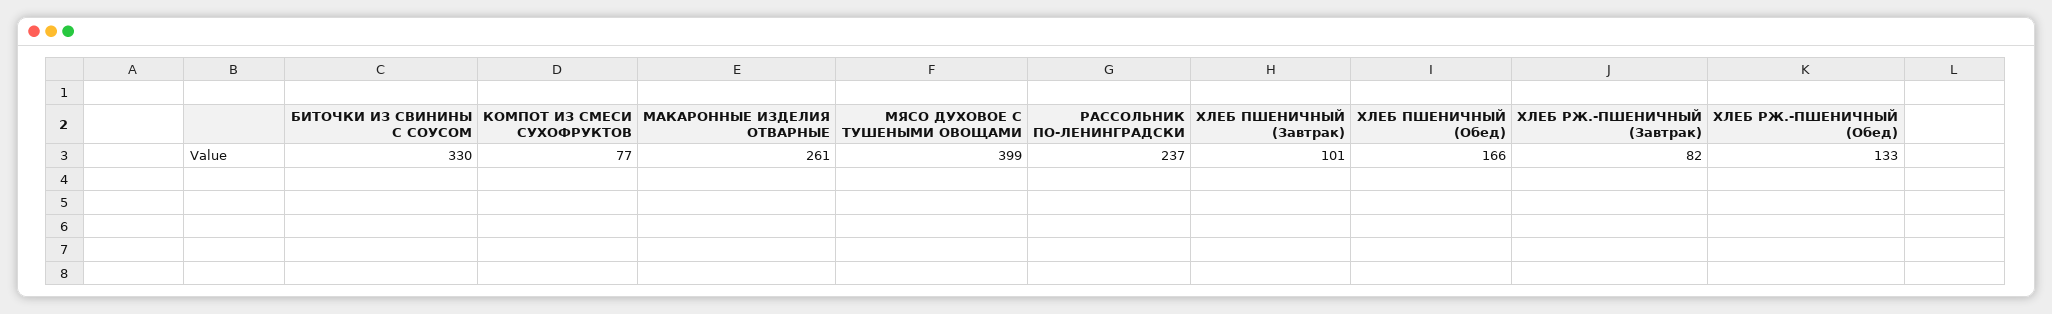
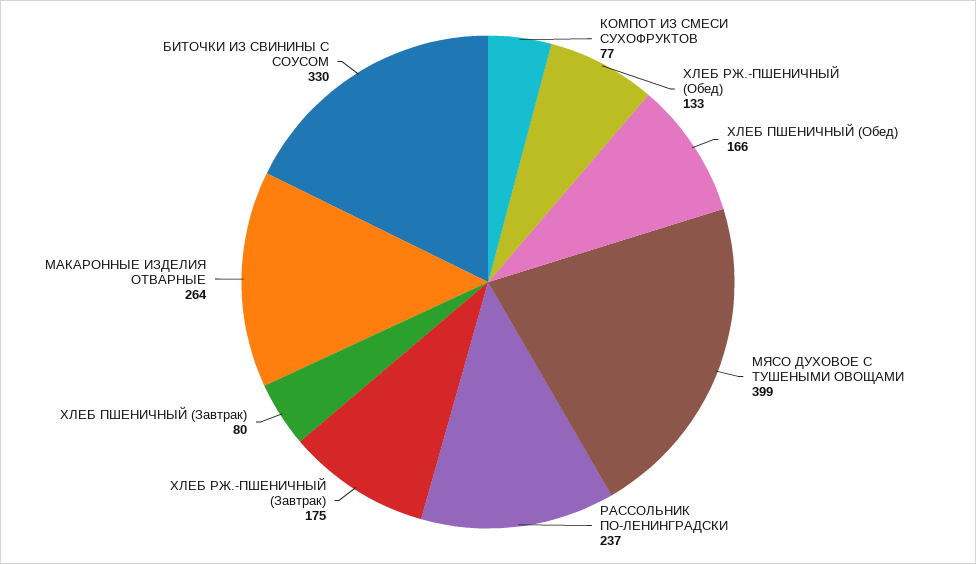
  {
    "БИТОЧКИ ИЗ СВИНИНЫ С СОУСОМ": 330,
    "КОМПОТ ИЗ СМЕСИ СУХОФРУКТОВ": 77,
-   "МАКАРОННЫЕ ИЗДЕЛИЯ ОТВАРНЫЕ": 261,
+   "МАКАРОННЫЕ ИЗДЕЛИЯ ОТВАРНЫЕ": 264,
    "МЯСО ДУХОВОЕ С ТУШЕНЫМИ ОВОЩАМИ": 399,
    "РАССОЛЬНИК ПО-ЛЕНИНГРАДСКИ": 237,
-   "ХЛЕБ ПШЕНИЧНЫЙ (Завтрак)": 101,
+   "ХЛЕБ ПШЕНИЧНЫЙ (Завтрак)": 80,
    "ХЛЕБ ПШЕНИЧНЫЙ (Обед)": 166,
-   "ХЛЕБ РЖ.-ПШЕНИЧНЫЙ (Завтрак)": 82,
+   "ХЛЕБ РЖ.-ПШЕНИЧНЫЙ (Завтрак)": 175,
    "ХЛЕБ РЖ.-ПШЕНИЧНЫЙ (Обед)": 133
  }

